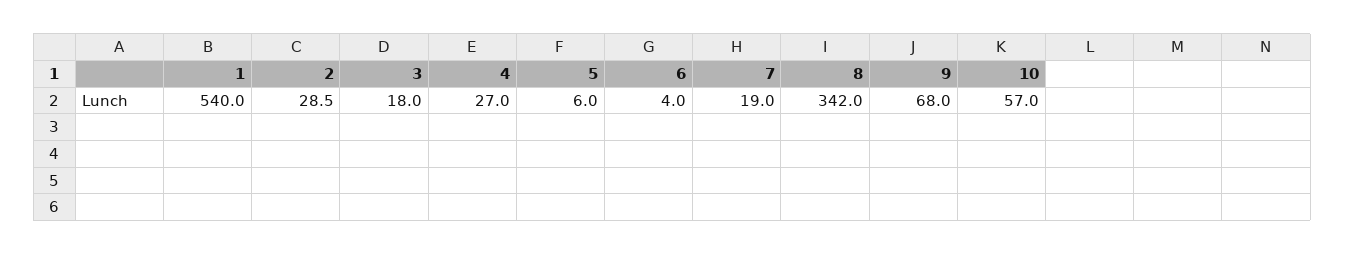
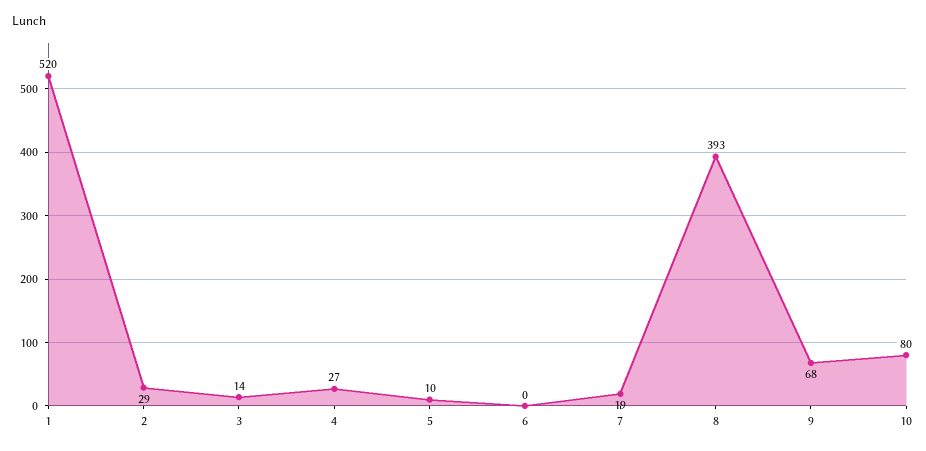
  {
-   "1": 540,
+   "1": 520,
    "2": 28.5,
-   "3": 18,
+   "3": 14,
    "4": 27,
-   "5": 6,
+   "5": 10,
-   "6": 4,
+   "6": 0,
    "7": 19,
-   "8": 342,
+   "8": 393,
    "9": 68,
-   "10": 57
+   "10": 80
  }

